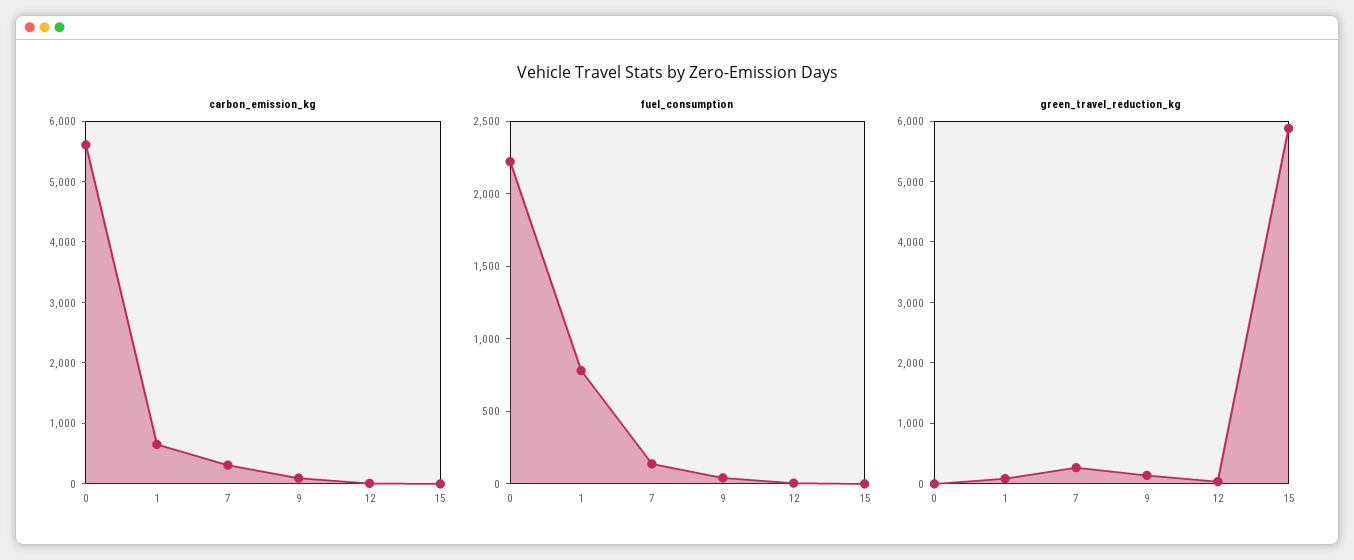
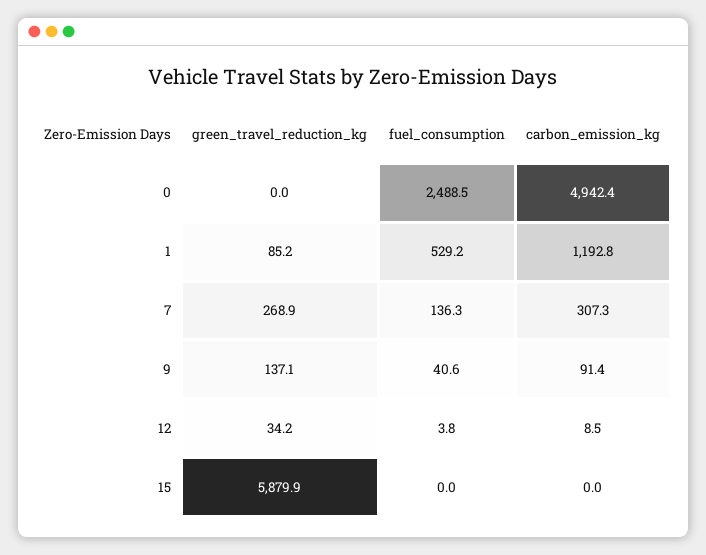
  {
    "carbon_emission_kg": {
-     "0": 5600,
+     "0": 4942.4,
-     "1": 600,
+     "1": 1192.8,
      "7": 307.3,
      "9": 91.4,
      "12": 8.5,
      "15": 0
    },
    "fuel_consumption": {
-     "0": 2200,
+     "0": 2488.5,
-     "1": 800,
+     "1": 529.2,
      "7": 136.3,
      "9": 40.6,
      "12": 3.8,
      "15": 0
    },
    "green_travel_reduction_kg": {
      "0": 0,
      "1": 85.2,
      "7": 268.9,
      "9": 137.1,
      "12": 34.2,
      "15": 5879.9
    }
  }

